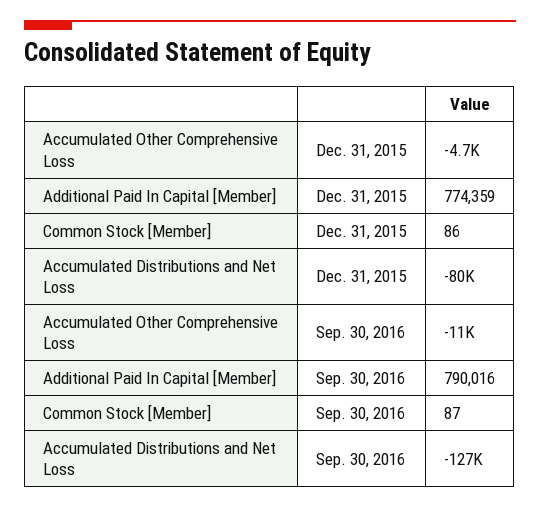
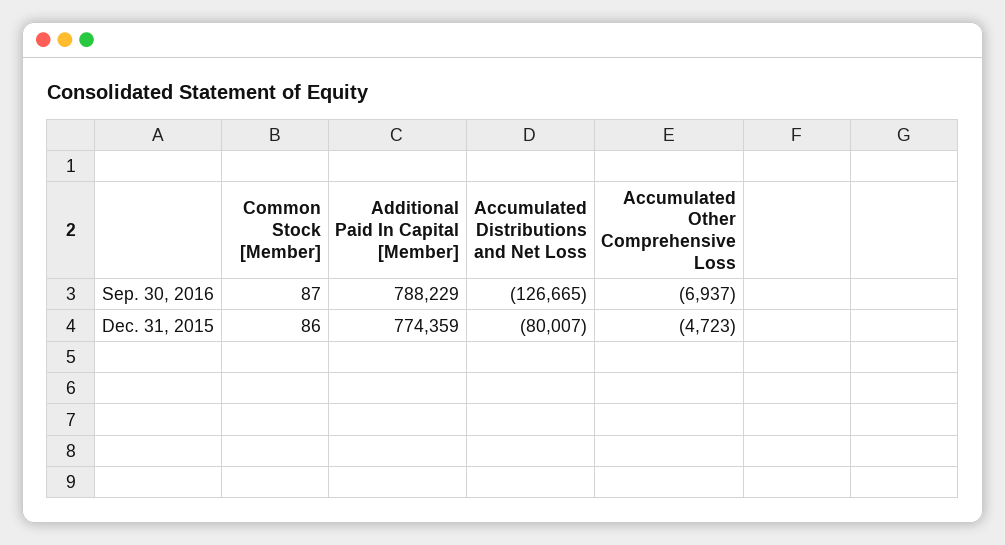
  {
    "Accumulated Other Comprehensive Loss": {
      "Dec. 31, 2015": -4723,
-     "Sep. 30, 2016": -11000
+     "Sep. 30, 2016": -6937
    },
    "Additional Paid In Capital [Member]": {
      "Dec. 31, 2015": 774359,
-     "Sep. 30, 2016": 790016
+     "Sep. 30, 2016": 788229
    },
    "Common Stock [Member]": {
      "Dec. 31, 2015": 86,
      "Sep. 30, 2016": 87
    },
    "Accumulated Distributions and Net Loss": {
      "Dec. 31, 2015": -80007,
      "Sep. 30, 2016": -126665
    }
  }

